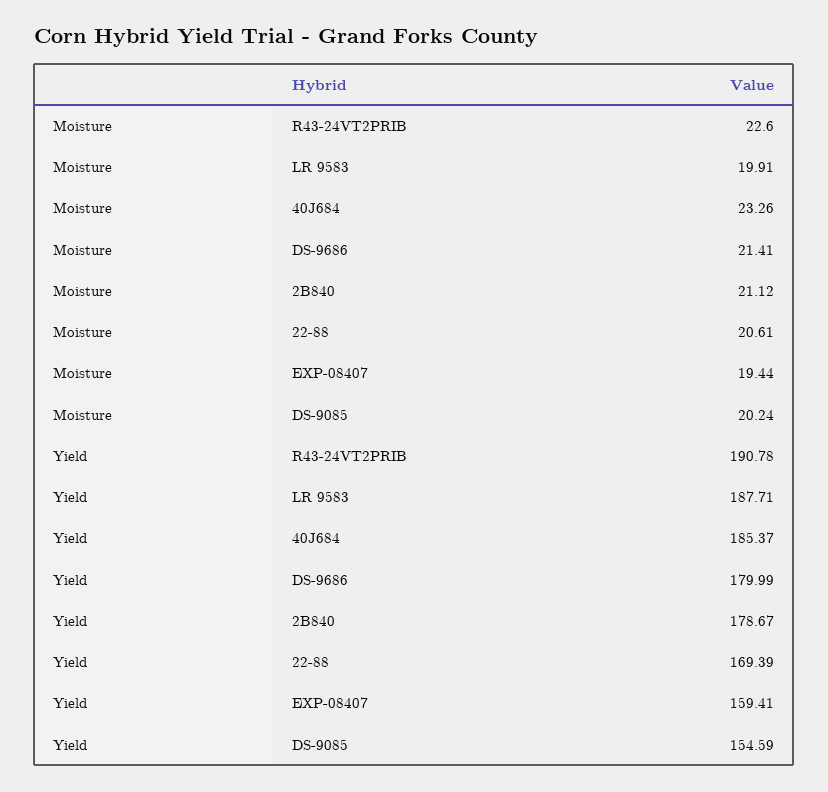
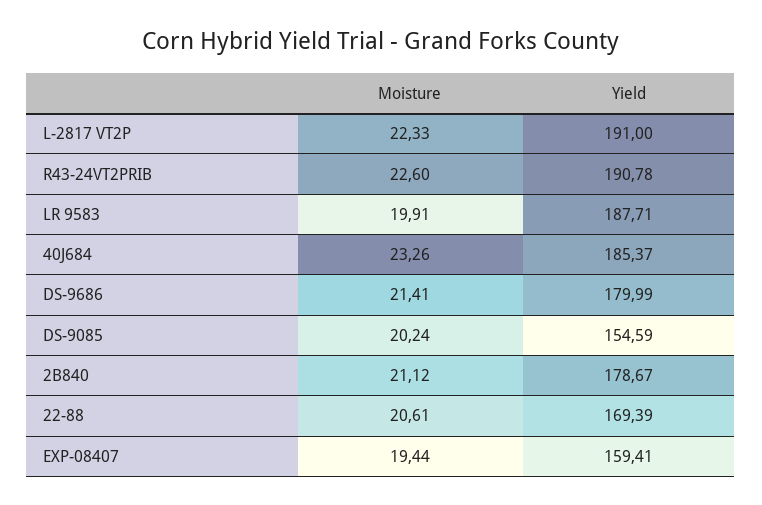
  {
    "Moisture": {
      "R43-24VT2PRIB": 22.6,
      "LR 9583": 19.91,
      "40J684": 23.26,
      "DS-9686": 21.41,
      "2B840": 21.12,
      "22-88": 20.61,
      "EXP-08407": 19.44,
-     "DS-9085": 20.24
+     "DS-9085": 20.24,
+     "L-2817 VT2P": 22.33
    },
    "Yield": {
      "R43-24VT2PRIB": 190.78,
      "LR 9583": 187.71,
      "40J684": 185.37,
      "DS-9686": 179.99,
      "2B840": 178.67,
      "22-88": 169.39,
      "EXP-08407": 159.41,
-     "DS-9085": 154.59
+     "DS-9085": 154.59,
+     "L-2817 VT2P": 191
    }
  }

